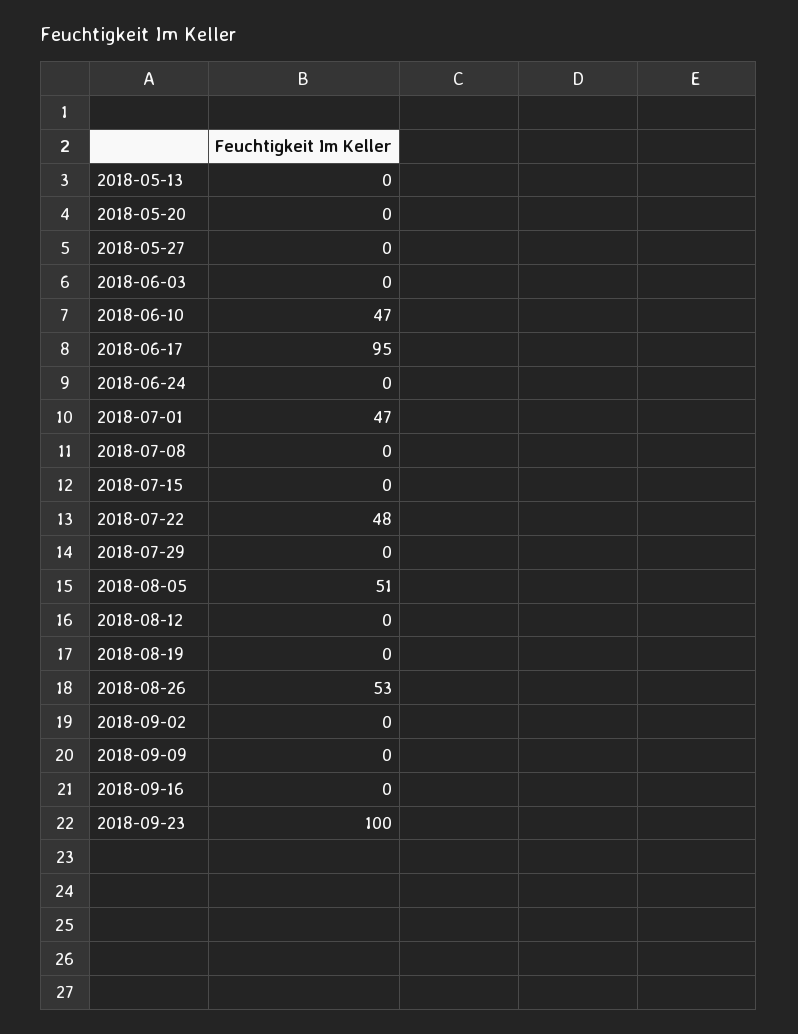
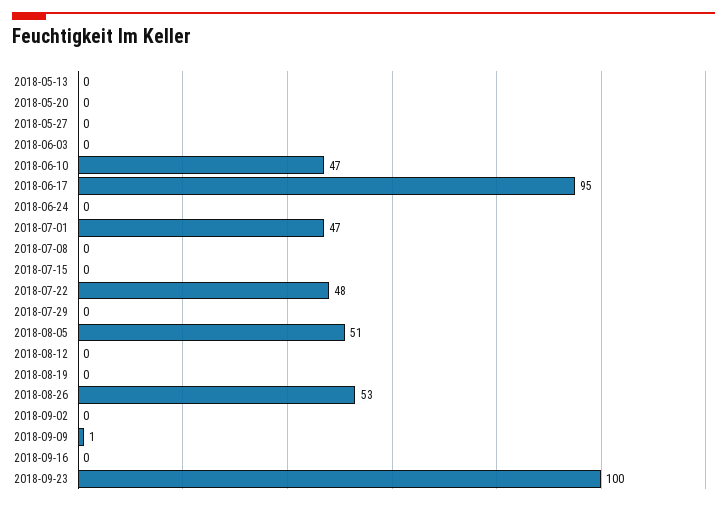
  {
    "2018-05-13": 0,
    "2018-05-20": 0,
    "2018-05-27": 0,
    "2018-06-03": 0,
    "2018-06-10": 47,
    "2018-06-17": 95,
    "2018-06-24": 0,
    "2018-07-01": 47,
    "2018-07-08": 0,
    "2018-07-15": 0,
    "2018-07-22": 48,
    "2018-07-29": 0,
    "2018-08-05": 51,
    "2018-08-12": 0,
    "2018-08-19": 0,
    "2018-08-26": 53,
    "2018-09-02": 0,
-   "2018-09-09": 0,
+   "2018-09-09": 1,
    "2018-09-16": 0,
    "2018-09-23": 100
  }

